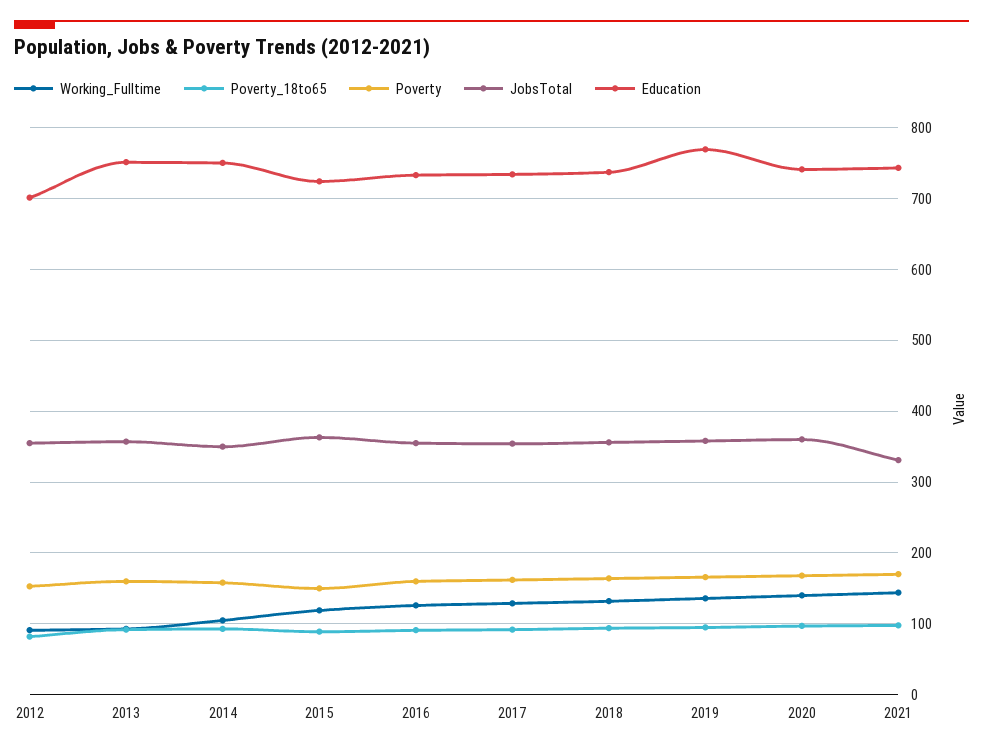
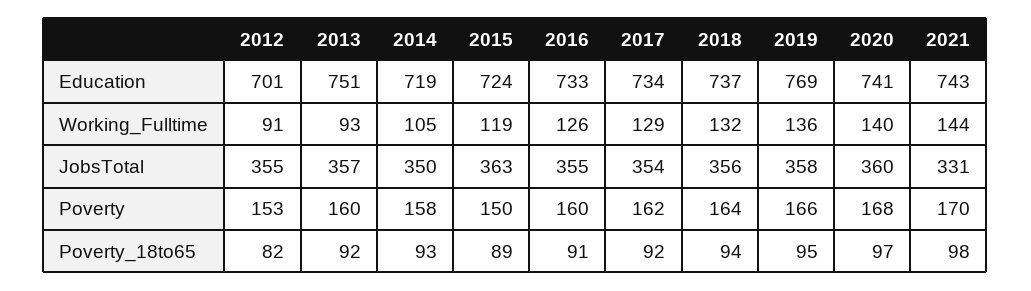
  {
    "Working_Fulltime": {
      "2012": 91,
      "2013": 93,
      "2014": 105,
      "2015": 119,
      "2016": 126,
      "2017": 129,
      "2018": 132,
      "2019": 136,
      "2020": 140,
      "2021": 144
    },
    "Poverty_18to65": {
      "2012": 82,
      "2013": 92,
      "2014": 93,
      "2015": 89,
      "2016": 91,
      "2017": 92,
      "2018": 94,
      "2019": 95,
      "2020": 97,
      "2021": 98
    },
    "Poverty": {
      "2012": 153,
      "2013": 160,
      "2014": 158,
      "2015": 150,
      "2016": 160,
      "2017": 162,
      "2018": 164,
      "2019": 166,
      "2020": 168,
      "2021": 170
    },
    "JobsTotal": {
      "2012": 355,
      "2013": 357,
      "2014": 350,
      "2015": 363,
      "2016": 355,
      "2017": 354,
      "2018": 356,
      "2019": 358,
      "2020": 360,
      "2021": 331
    },
    "Education": {
      "2012": 701,
      "2013": 751,
-     "2014": 750,
+     "2014": 719,
      "2015": 724,
      "2016": 733,
      "2017": 734,
      "2018": 737,
      "2019": 769,
      "2020": 741,
      "2021": 743
    }
  }

